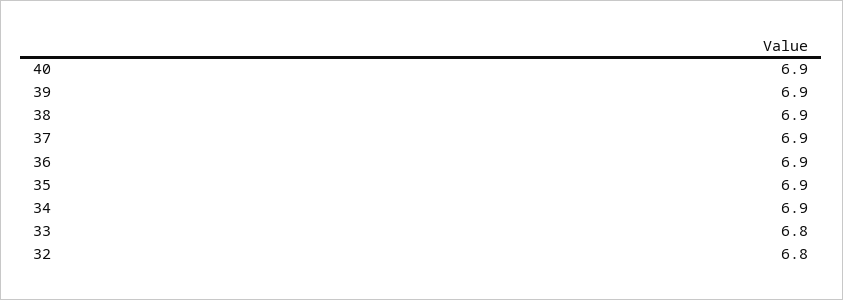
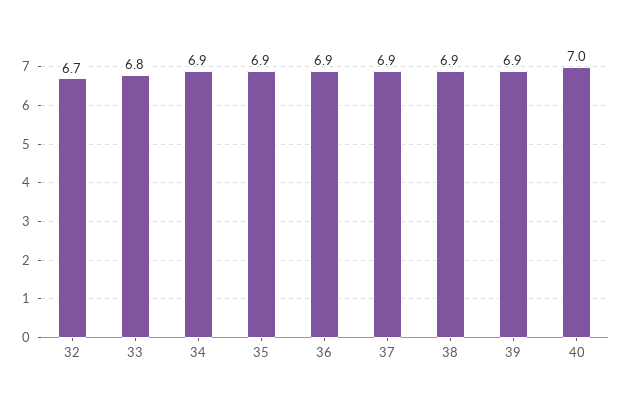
  {
-   "40": 6.9,
+   "40": 7,
    "39": 6.9,
    "38": 6.9,
    "37": 6.9,
    "36": 6.9,
    "35": 6.9,
    "34": 6.9,
    "33": 6.8,
-   "32": 6.8
+   "32": 6.7
  }

